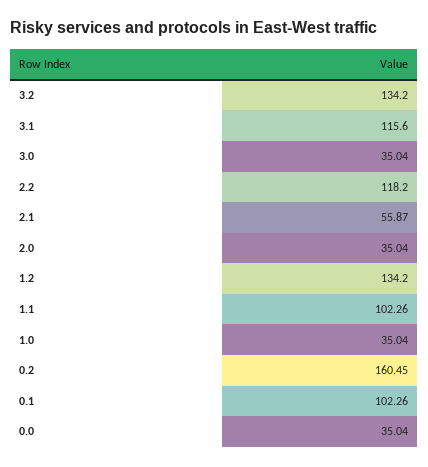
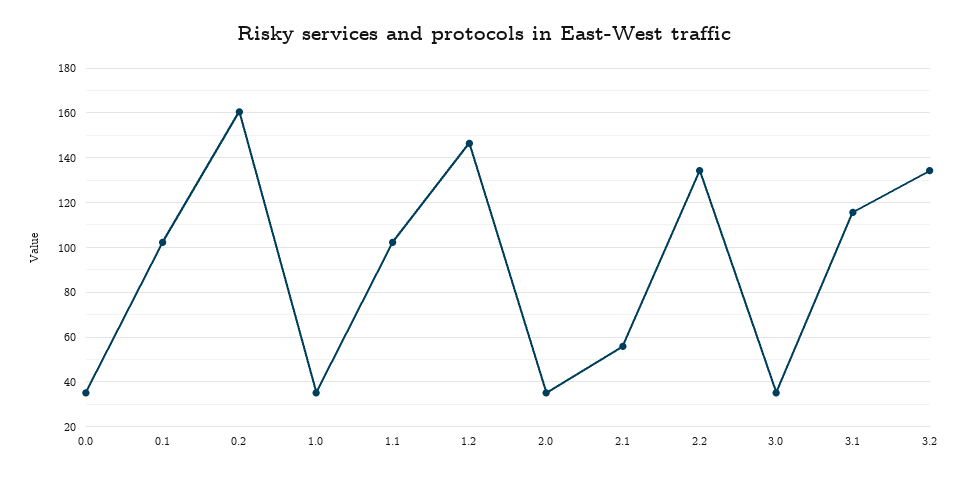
  {
    "3.2": 134.2,
    "3.1": 115.6,
    "3.0": 35.04,
-   "2.2": 118.2,
+   "2.2": 135,
    "2.1": 55.87,
    "2.0": 35.04,
-   "1.2": 134.2,
+   "1.2": 145,
    "1.1": 102.26,
    "1.0": 35.04,
    "0.2": 160.45,
    "0.1": 102.26,
    "0.0": 35.04
  }

